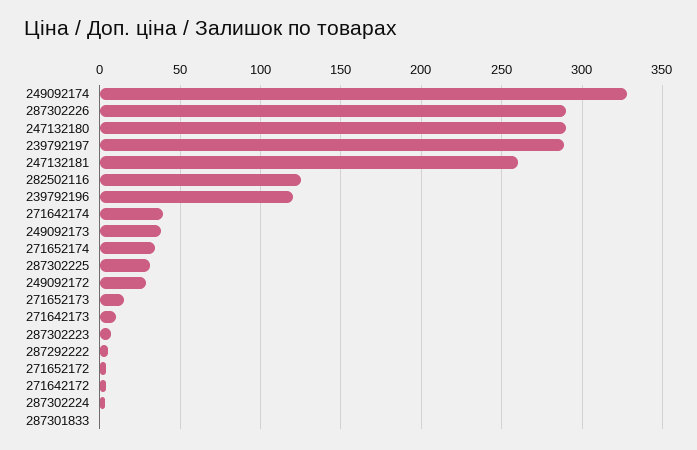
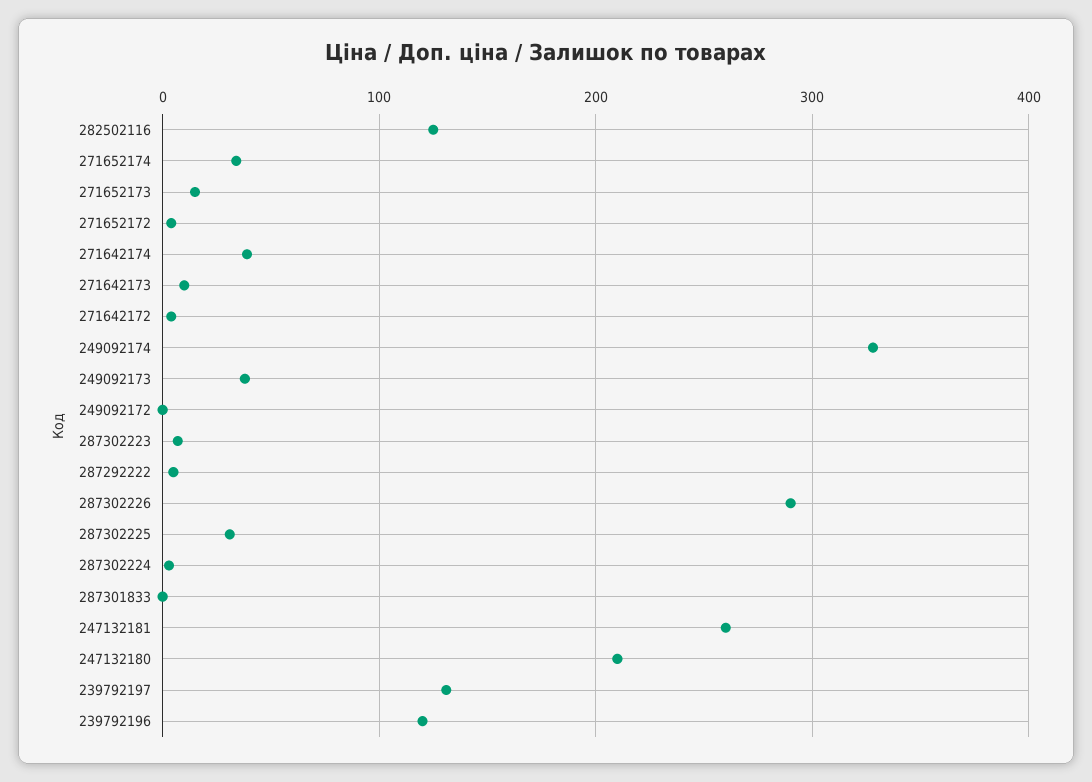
  {
    "249092174": 330,
    "287302226": 290,
-   "247132180": 290,
+   "247132180": 210,
-   "239792197": 290,
+   "239792197": 130,
    "247132181": 260,
    "282502116": 125,
    "239792196": 120,
    "271642174": 40,
    "249092173": 40,
    "271652174": 35,
    "287302225": 30,
-   "249092172": 30,
+   "249092172": 0,
    "271652173": 15,
    "271642173": 10,
    "287302223": 5,
    "287292222": 5,
    "271652172": 5,
    "271642172": 5,
    "287302224": 5,
    "287301833": 0
  }

